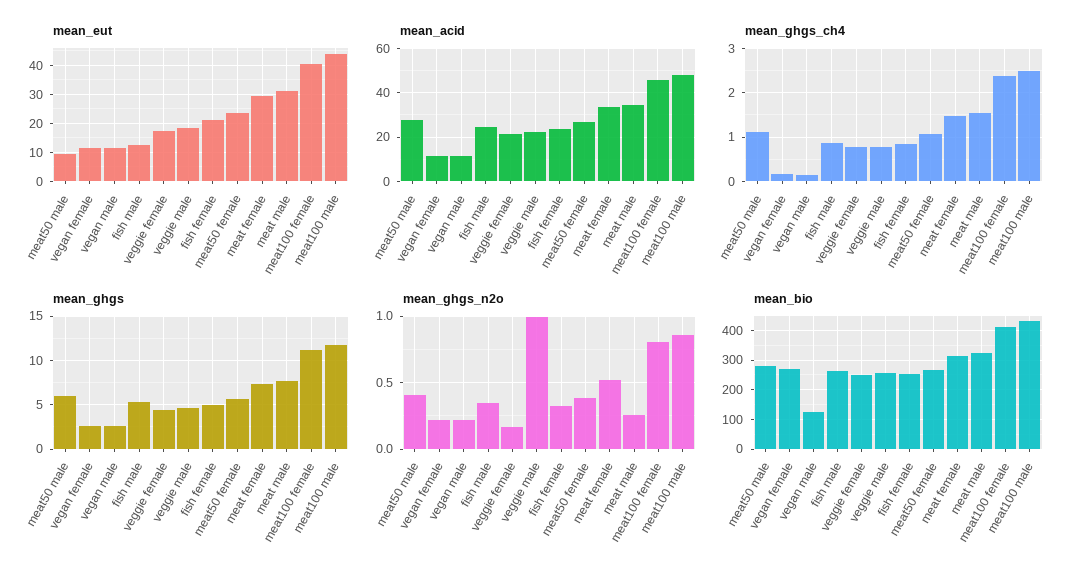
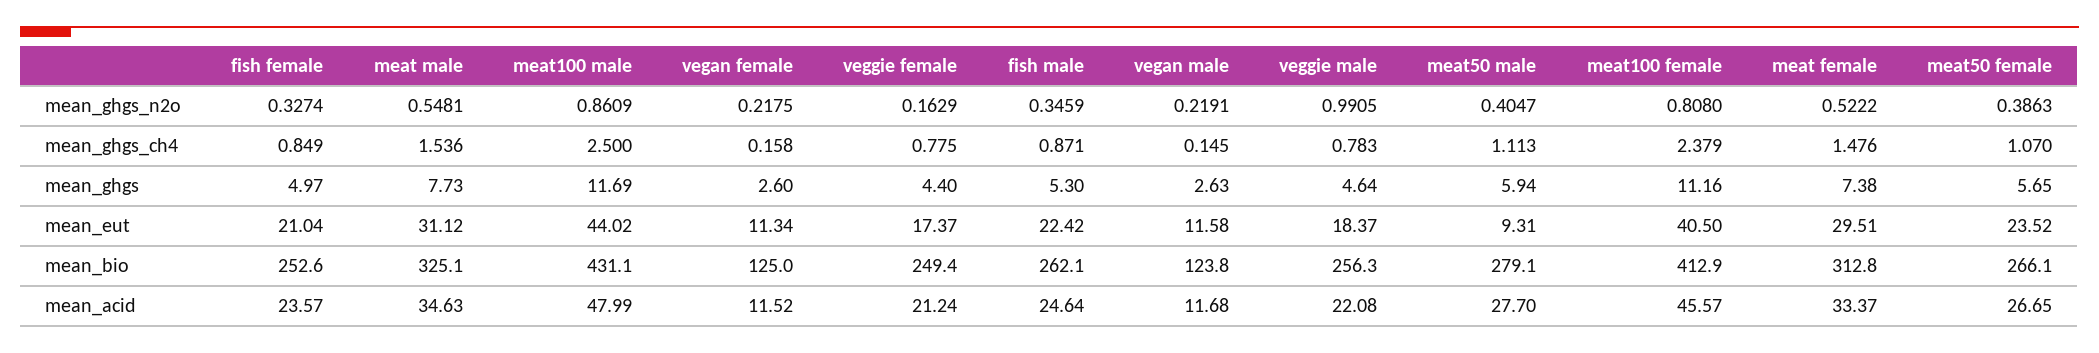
  {
    "mean_eut": {
      "meat50 male": 9.31,
      "vegan female": 11.34,
      "vegan male": 11.58,
-     "fish male": 12.5,
+     "fish male": 22.42,
      "veggie female": 17.37,
      "veggie male": 18.37,
      "fish female": 21.04,
      "meat50 female": 23.52,
      "meat female": 29.51,
      "meat male": 31.12,
      "meat100 female": 40.5,
      "meat100 male": 44.02
    },
    "mean_acid": {
      "meat50 male": 27.7,
      "vegan female": 11.52,
      "vegan male": 11.68,
      "fish male": 24.64,
      "veggie female": 21.24,
      "veggie male": 22.08,
      "fish female": 23.57,
      "meat50 female": 26.65,
      "meat female": 33.37,
      "meat male": 34.63,
      "meat100 female": 45.57,
      "meat100 male": 47.99
    },
    "mean_ghgs_ch4": {
      "meat50 male": 1.113,
      "vegan female": 0.158,
      "vegan male": 0.145,
      "fish male": 0.871,
      "veggie female": 0.775,
      "veggie male": 0.783,
      "fish female": 0.849,
      "meat50 female": 1.07,
      "meat female": 1.476,
      "meat male": 1.536,
      "meat100 female": 2.379,
      "meat100 male": 2.5
    },
    "mean_ghgs": {
      "meat50 male": 5.94,
      "vegan female": 2.6,
      "vegan male": 2.63,
      "fish male": 5.3,
      "veggie female": 4.4,
      "veggie male": 4.64,
      "fish female": 4.97,
      "meat50 female": 5.65,
      "meat female": 7.38,
      "meat male": 7.73,
      "meat100 female": 11.16,
      "meat100 male": 11.69
    },
    "mean_ghgs_n2o": {
      "meat50 male": 0.4047,
      "vegan female": 0.2175,
      "vegan male": 0.2191,
      "fish male": 0.3459,
      "veggie female": 0.1629,
      "veggie male": 0.9905,
      "fish female": 0.3274,
      "meat50 female": 0.3863,
      "meat female": 0.5222,
-     "meat male": 0.25,
+     "meat male": 0.5481,
      "meat100 female": 0.808,
      "meat100 male": 0.8609
    },
    "mean_bio": {
      "meat50 male": 279.1,
-     "vegan female": 275,
+     "vegan female": 125,
      "vegan male": 123.8,
      "fish male": 262.1,
      "veggie female": 249.4,
      "veggie male": 256.3,
      "fish female": 252.6,
      "meat50 female": 266.1,
      "meat female": 312.8,
      "meat male": 325.1,
      "meat100 female": 412.9,
      "meat100 male": 431.1
    }
  }

